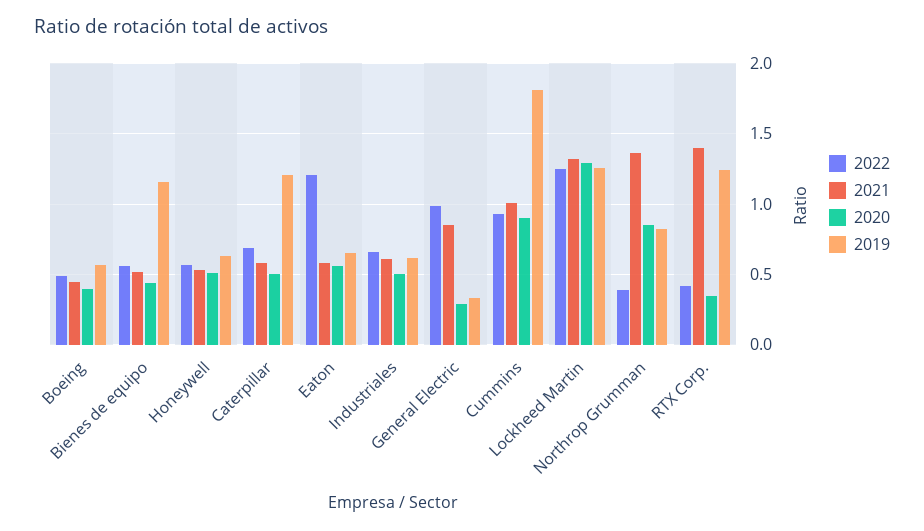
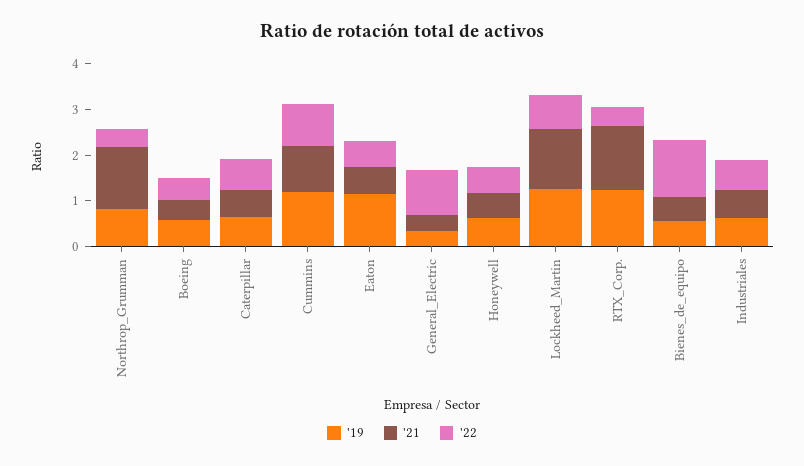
  {
    "2022": {
      "Boeing": 0.5,
-     "Bienes de equipo": 0.55,
+     "Bienes de equipo": 1.2,
      "Honeywell": 0.55,
      "Caterpillar": 0.7,
-     "Eaton": 1.2,
+     "Eaton": 0.6,
      "Industriales": 0.65,
      "General Electric": 1,
      "Cummins": 0.95,
-     "Lockheed Martin": 1.25,
+     "Lockheed Martin": 0.8,
      "Northrop Grumman": 0.4,
      "RTX Corp.": 0.4
    },
    "2021": {
      "Boeing": 0.45,
      "Bienes de equipo": 0.5,
      "Honeywell": 0.55,
      "Caterpillar": 0.6,
      "Eaton": 0.6,
      "Industriales": 0.6,
-     "General Electric": 0.85,
+     "General Electric": 0.4,
      "Cummins": 1,
      "Lockheed Martin": 1.3,
      "Northrop Grumman": 1.35,
      "RTX Corp.": 1.4
    },
-   "2020": {
-     "Boeing": 0.4,
-     "Bienes de equipo": 0.45,
-     "Honeywell": 0.5,
-     "Caterpillar": 0.5,
-     "Eaton": 0.55,
-     "Industriales": 0.5,
-     "General Electric": 0.3,
-     "Cummins": 0.9,
-     "Lockheed Martin": 1.3,
-     "Northrop Grumman": 0.85,
-     "RTX Corp.": 0.35
-   },
    "2019": {
      "Boeing": 0.55,
-     "Bienes de equipo": 1.15,
+     "Bienes de equipo": 0.6,
      "Honeywell": 0.65,
-     "Caterpillar": 1.2,
+     "Caterpillar": 0.6,
-     "Eaton": 0.65,
+     "Eaton": 1.2,
      "Industriales": 0.6,
      "General Electric": 0.35,
-     "Cummins": 1.8,
+     "Cummins": 1.2,
      "Lockheed Martin": 1.25,
      "Northrop Grumman": 0.8,
      "RTX Corp.": 1.25
    }
  }

